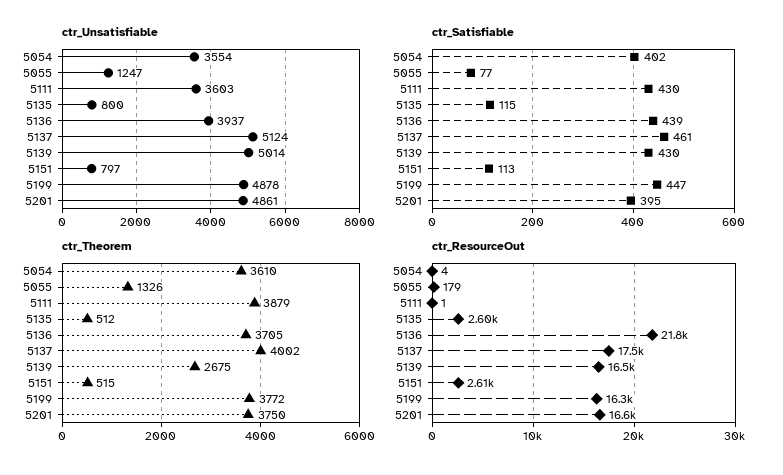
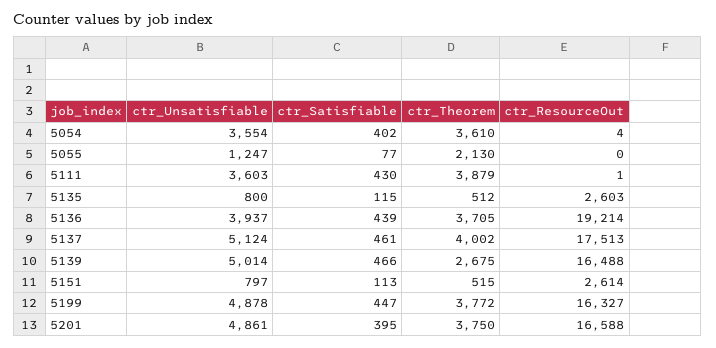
  {
    "ctr_Unsatisfiable": {
      "5054": 3554,
      "5055": 1247,
      "5111": 3603,
      "5135": 800,
      "5136": 3937,
      "5137": 5124,
      "5139": 5014,
      "5151": 797,
      "5199": 4878,
      "5201": 4861
    },
    "ctr_Satisfiable": {
      "5054": 402,
      "5055": 77,
      "5111": 430,
      "5135": 115,
      "5136": 439,
      "5137": 461,
-     "5139": 430,
+     "5139": 466,
      "5151": 113,
      "5199": 447,
      "5201": 395
    },
    "ctr_Theorem": {
      "5054": 3610,
-     "5055": 1326,
+     "5055": 2130,
      "5111": 3879,
      "5135": 512,
      "5136": 3705,
      "5137": 4002,
      "5139": 2675,
      "5151": 515,
      "5199": 3772,
      "5201": 3750
    },
    "ctr_ResourceOut": {
      "5054": 4,
-     "5055": 179,
+     "5055": 0,
      "5111": 1,
      "5135": 2603,
-     "5136": 21800,
+     "5136": 19214,
      "5137": 17513,
      "5139": 16488,
      "5151": 2614,
      "5199": 16327,
      "5201": 16588
    }
  }

